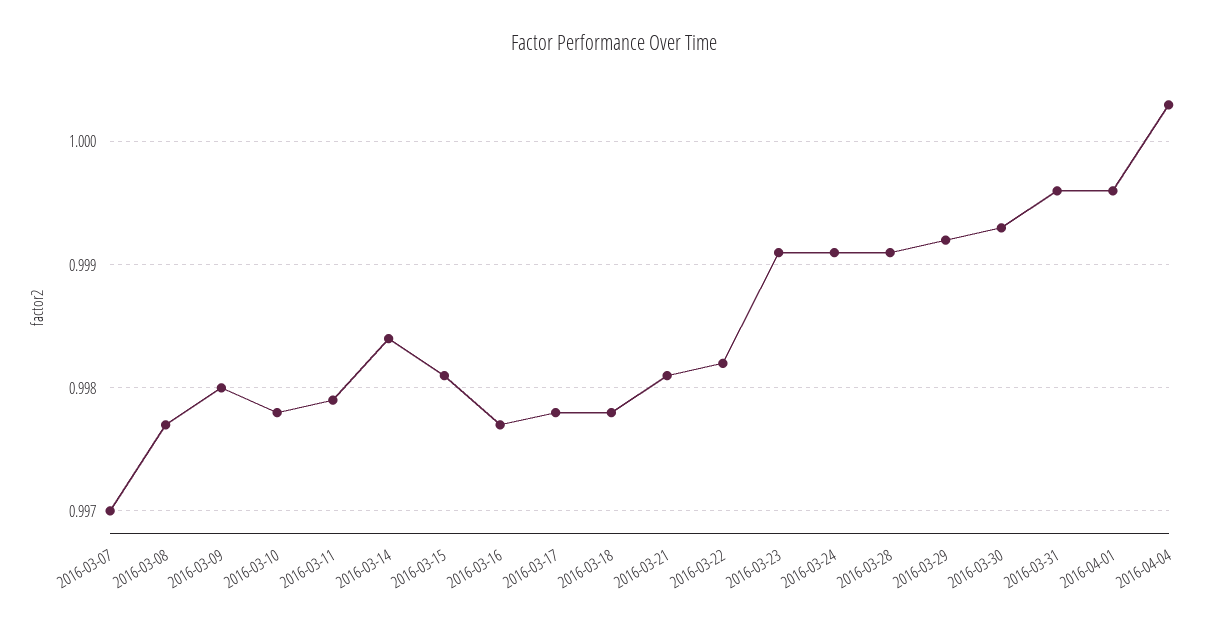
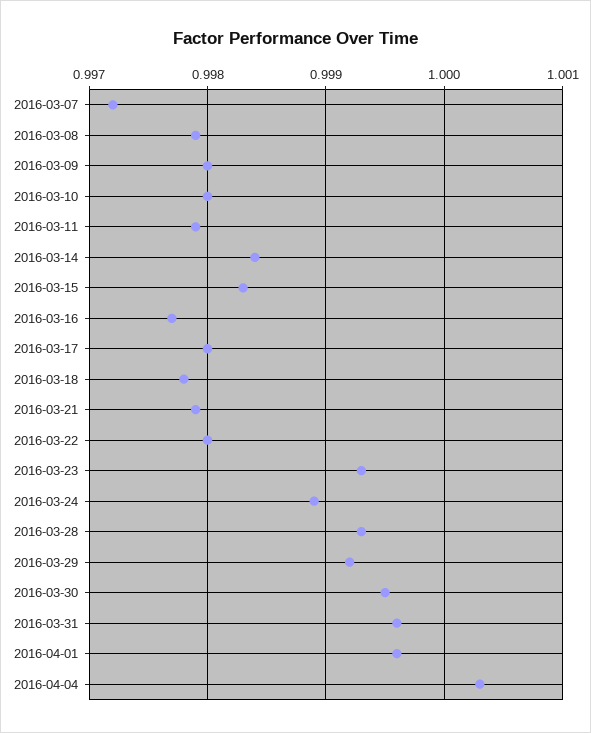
  {
-   "2016-03-07": 0.997,
+   "2016-03-07": 0.9972,
-   "2016-03-08": 0.9977,
+   "2016-03-08": 0.9979,
    "2016-03-09": 0.998,
-   "2016-03-10": 0.9978,
+   "2016-03-10": 0.998,
    "2016-03-11": 0.9979,
    "2016-03-14": 0.9984,
-   "2016-03-15": 0.9981,
+   "2016-03-15": 0.9983,
    "2016-03-16": 0.9977,
-   "2016-03-17": 0.9978,
+   "2016-03-17": 0.998,
    "2016-03-18": 0.9978,
-   "2016-03-21": 0.9981,
+   "2016-03-21": 0.9979,
-   "2016-03-22": 0.9982,
+   "2016-03-22": 0.998,
-   "2016-03-23": 0.9991,
+   "2016-03-23": 0.9993,
-   "2016-03-24": 0.9991,
+   "2016-03-24": 0.9989,
-   "2016-03-28": 0.9991,
+   "2016-03-28": 0.9993,
    "2016-03-29": 0.9992,
-   "2016-03-30": 0.9993,
+   "2016-03-30": 0.9995,
    "2016-03-31": 0.9996,
    "2016-04-01": 0.9996,
    "2016-04-04": 1.0003
  }

